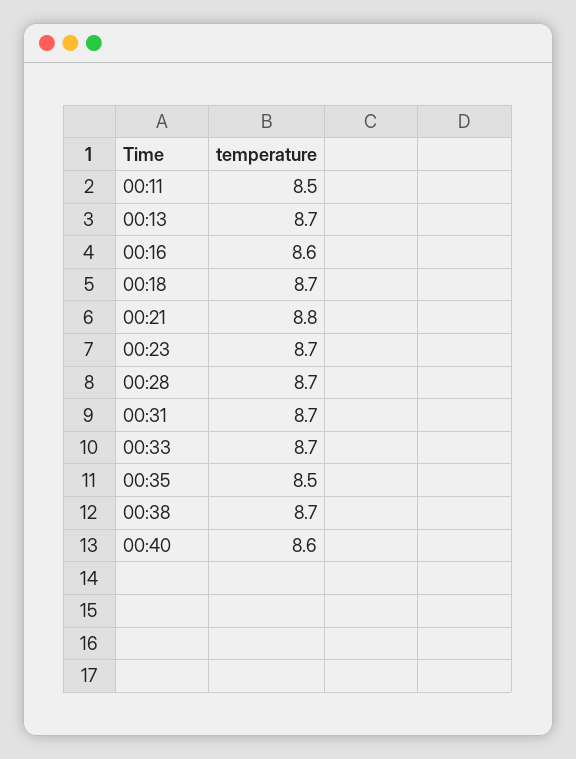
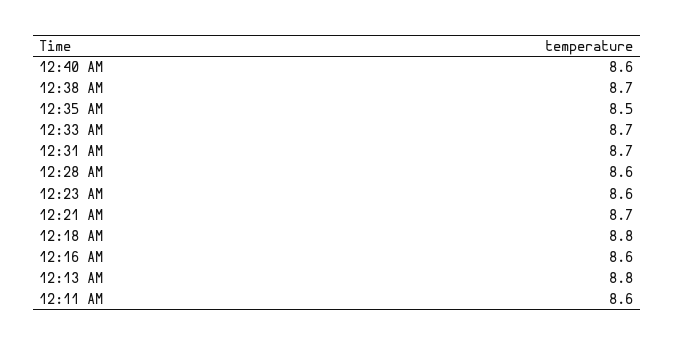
  {
-   "00:11": 8.5,
+   "00:11": 8.6,
-   "00:13": 8.7,
+   "00:13": 8.8,
    "00:16": 8.6,
-   "00:18": 8.7,
+   "00:18": 8.8,
-   "00:21": 8.8,
+   "00:21": 8.7,
-   "00:23": 8.7,
+   "00:23": 8.6,
-   "00:28": 8.7,
+   "00:28": 8.6,
    "00:31": 8.7,
    "00:33": 8.7,
    "00:35": 8.5,
    "00:38": 8.7,
    "00:40": 8.6
  }

